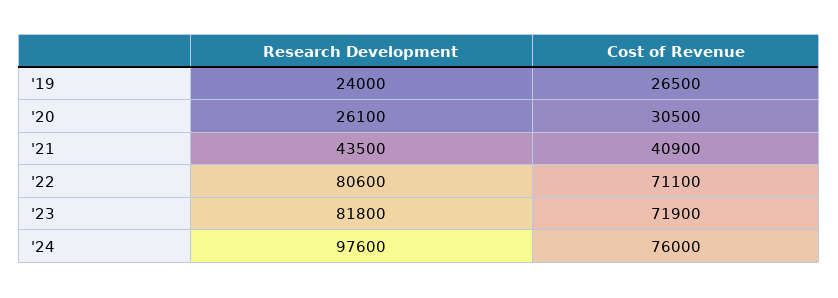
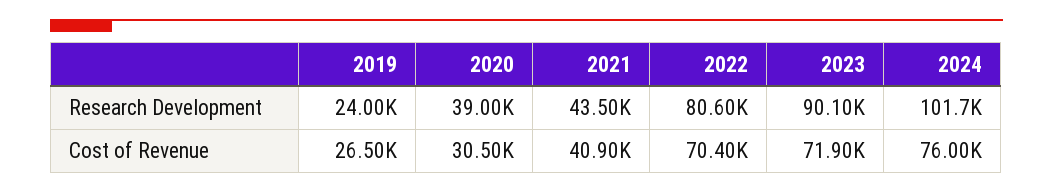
  {
    "Research Development": {
      "'19": 24000,
-     "'20": 26100,
+     "'20": 39000,
      "'21": 43500,
      "'22": 80600,
-     "'23": 81800,
+     "'23": 90100,
-     "'24": 97600
+     "'24": 101700
    },
    "Cost of Revenue": {
      "'19": 26500,
      "'20": 30500,
      "'21": 40900,
-     "'22": 71100,
+     "'22": 70400,
      "'23": 71900,
      "'24": 76000
    }
  }

